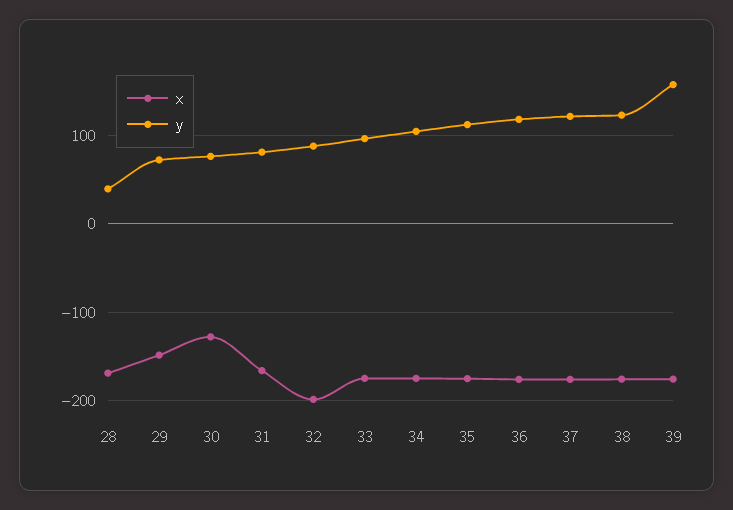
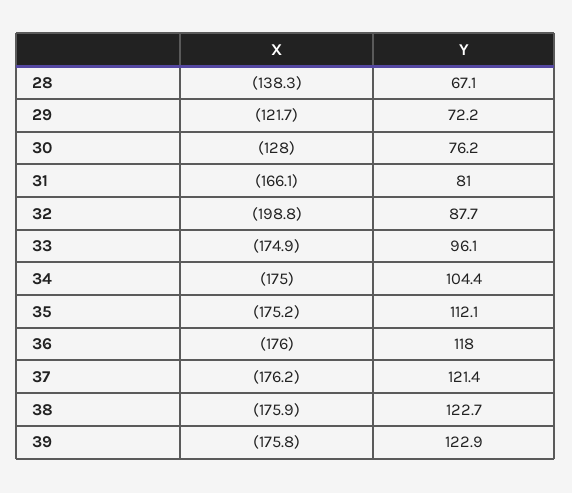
  {
    "x": {
-     "28": -170,
+     "28": -138.3,
-     "29": -150,
+     "29": -121.7,
      "30": -128,
      "31": -166.1,
      "32": -198.8,
      "33": -174.9,
      "34": -175,
      "35": -175.2,
      "36": -176,
      "37": -176.2,
      "38": -175.9,
      "39": -175.8
    },
    "y": {
-     "28": 40,
+     "28": 67.1,
      "29": 72.2,
      "30": 76.2,
      "31": 81,
      "32": 87.7,
      "33": 96.1,
      "34": 104.4,
      "35": 112.1,
      "36": 118,
      "37": 121.4,
      "38": 122.7,
-     "39": 160
+     "39": 122.9
    }
  }

